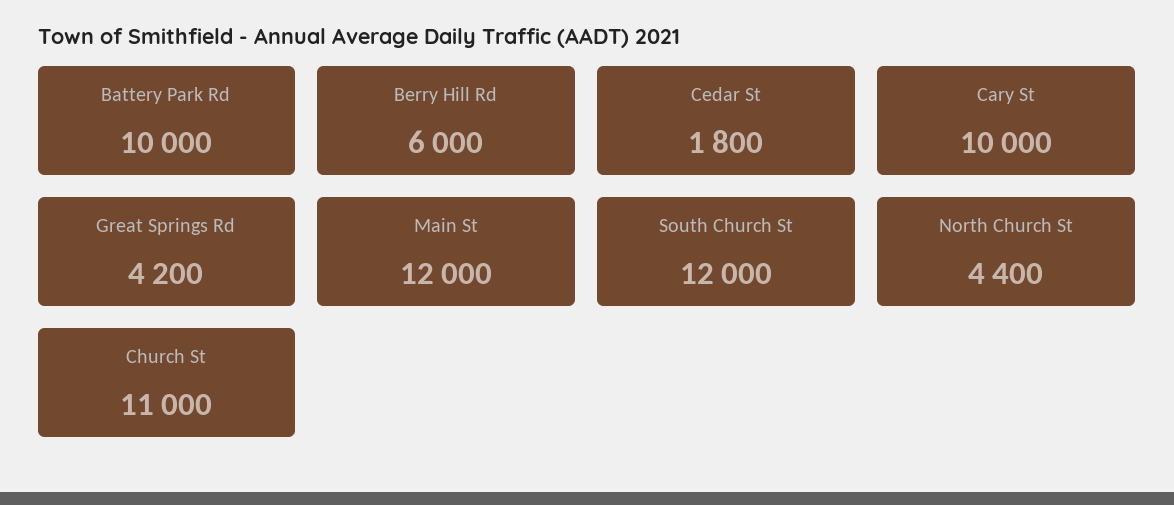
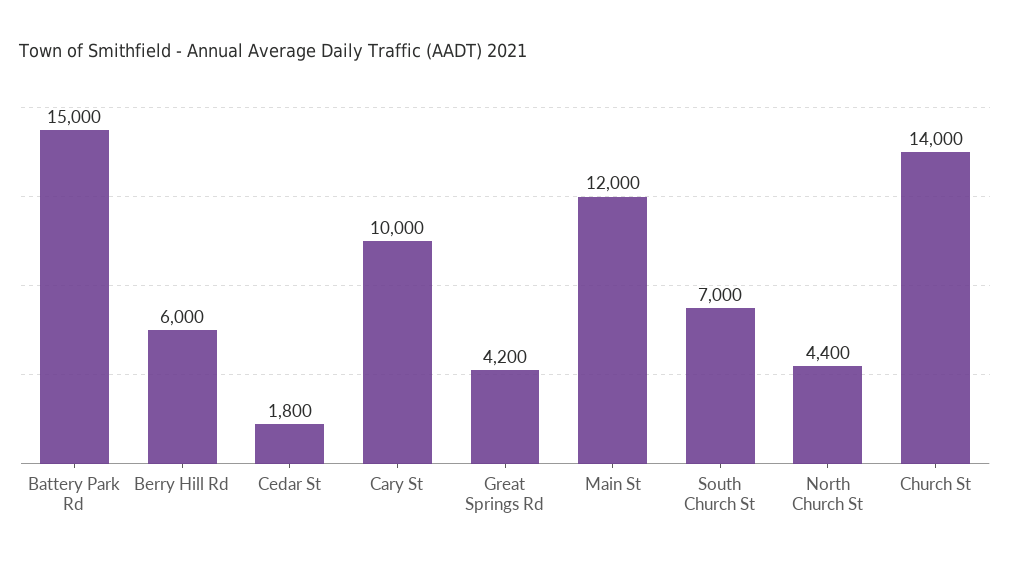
  {
-   "Battery Park Rd": 10000,
+   "Battery Park Rd": 15000,
    "Berry Hill Rd": 6000,
    "Cedar St": 1800,
    "Cary St": 10000,
    "Great Springs Rd": 4200,
    "Main St": 12000,
-   "South Church St": 12000,
+   "South Church St": 7000,
    "North Church St": 4400,
-   "Church St": 11000
+   "Church St": 14000
  }

